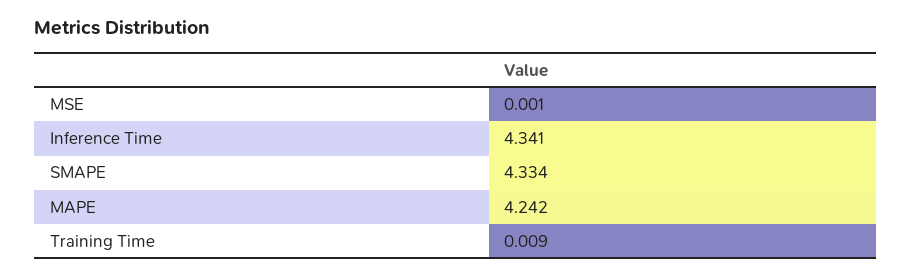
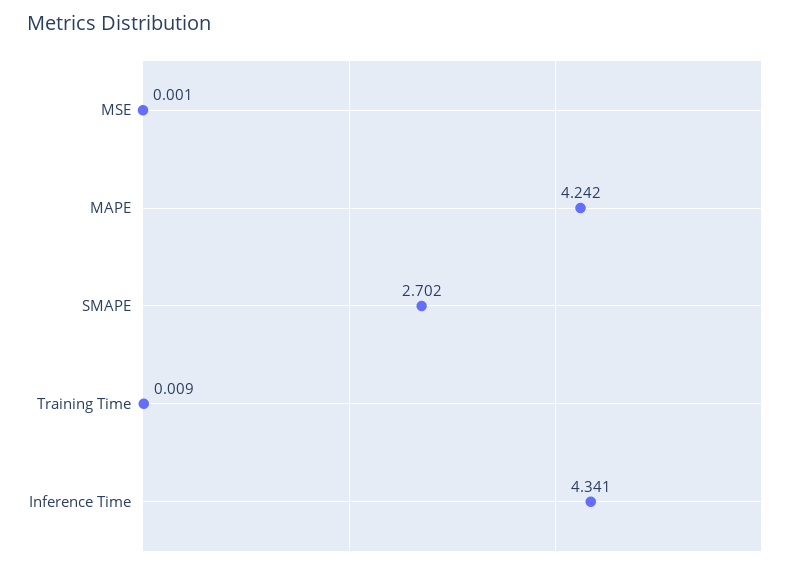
  {
    "MSE": 0.001,
    "Inference Time": 4.341,
-   "SMAPE": 4.334,
+   "SMAPE": 2.702,
    "MAPE": 4.242,
    "Training Time": 0.009
  }

